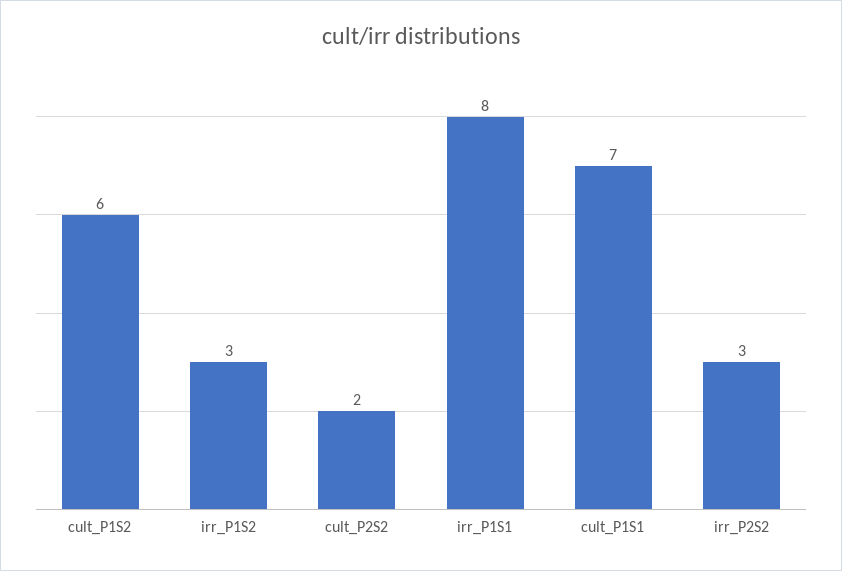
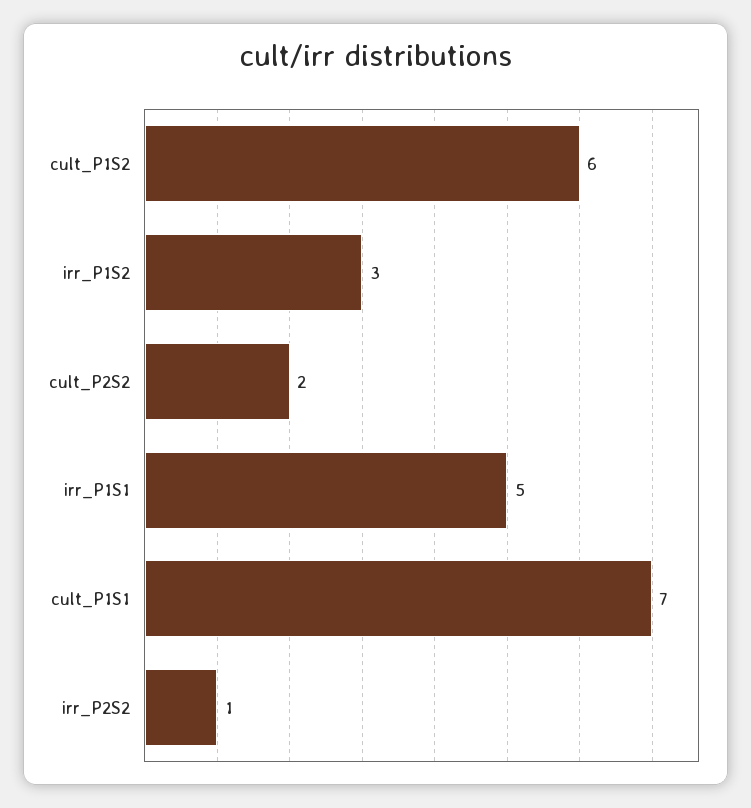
  {
    "cult_P1S2": 6,
    "irr_P1S2": 3,
    "cult_P2S2": 2,
-   "irr_P1S1": 8,
+   "irr_P1S1": 5,
    "cult_P1S1": 7,
-   "irr_P2S2": 3
+   "irr_P2S2": 1
  }

